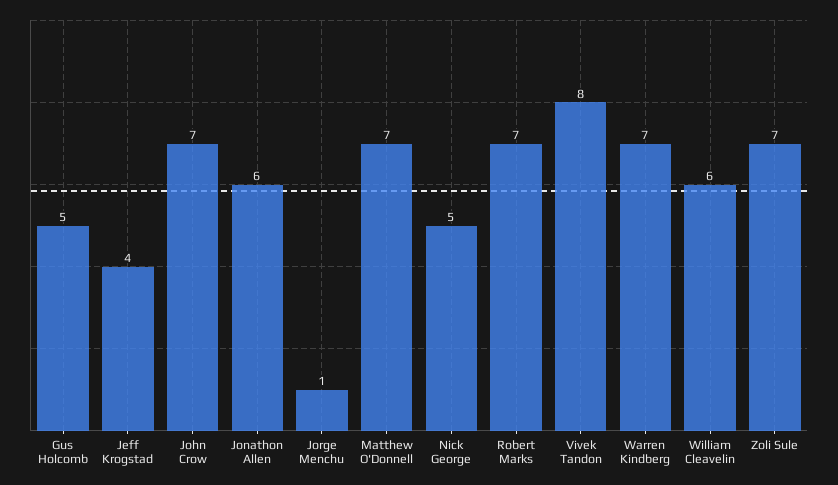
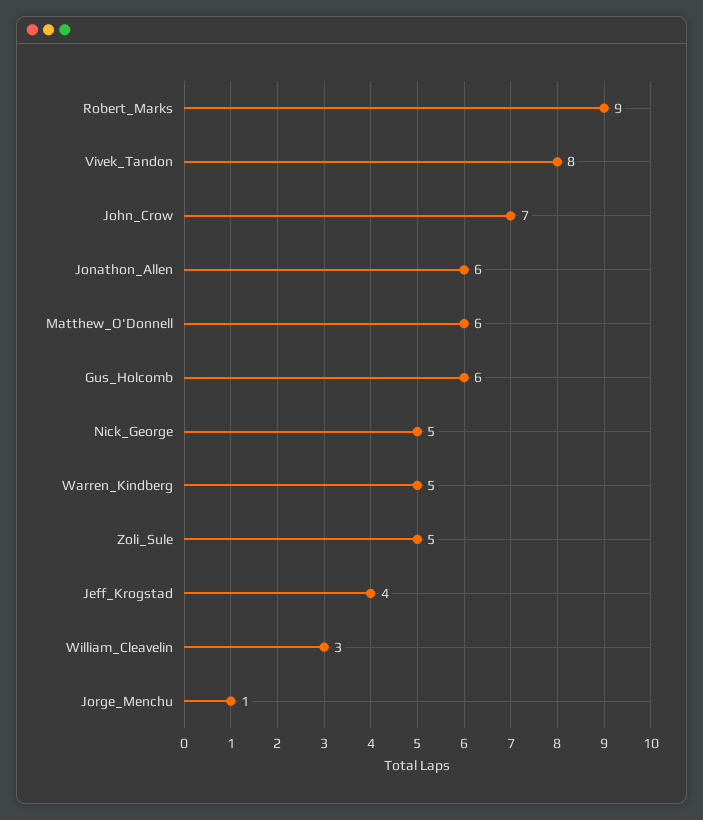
  {
-   "Gus Holcomb": 5,
+   "Gus Holcomb": 6,
    "Jeff Krogstad": 4,
    "John Crow": 7,
    "Jonathon Allen": 6,
    "Jorge Menchu": 1,
-   "Matthew O'Donnell": 7,
+   "Matthew O'Donnell": 6,
    "Nick George": 5,
-   "Robert Marks": 7,
+   "Robert Marks": 9,
    "Vivek Tandon": 8,
-   "Warren Kindberg": 7,
+   "Warren Kindberg": 5,
-   "William Cleavelin": 6,
+   "William Cleavelin": 3,
-   "Zoli Sule": 7
+   "Zoli Sule": 5
  }

